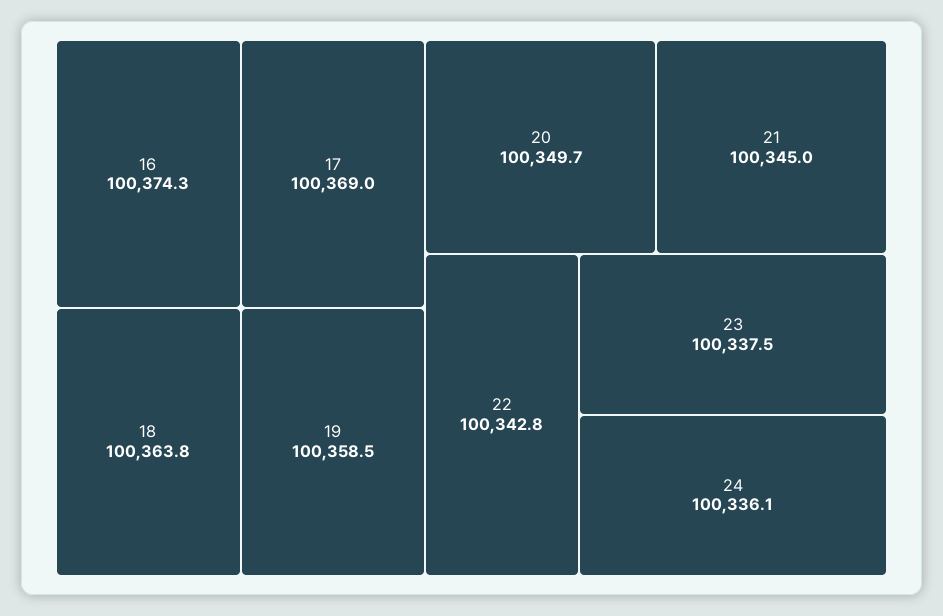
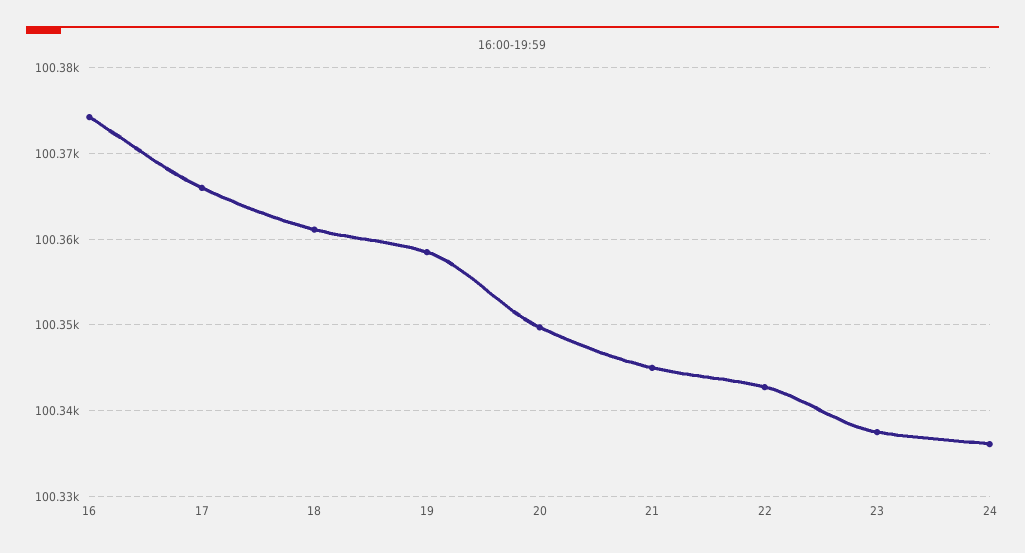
  {
    "16": 100374.3,
-   "17": 100369,
+   "17": 100366,
-   "18": 100363.8,
+   "18": 100361,
    "19": 100358.5,
    "20": 100349.7,
    "21": 100345,
    "22": 100342.8,
    "23": 100337.5,
    "24": 100336.1
  }

